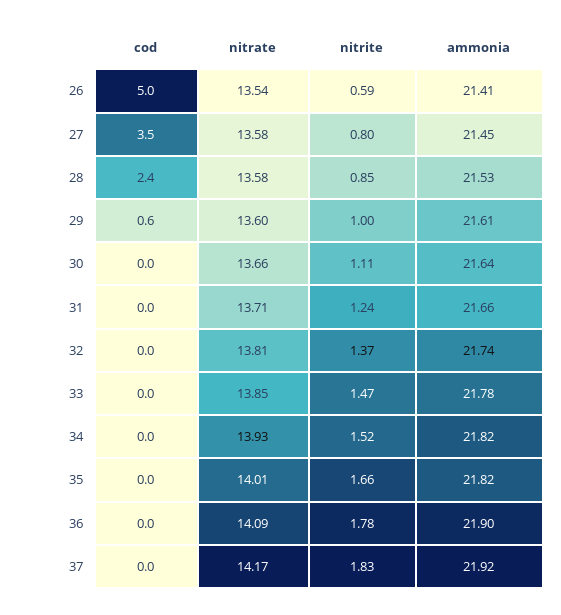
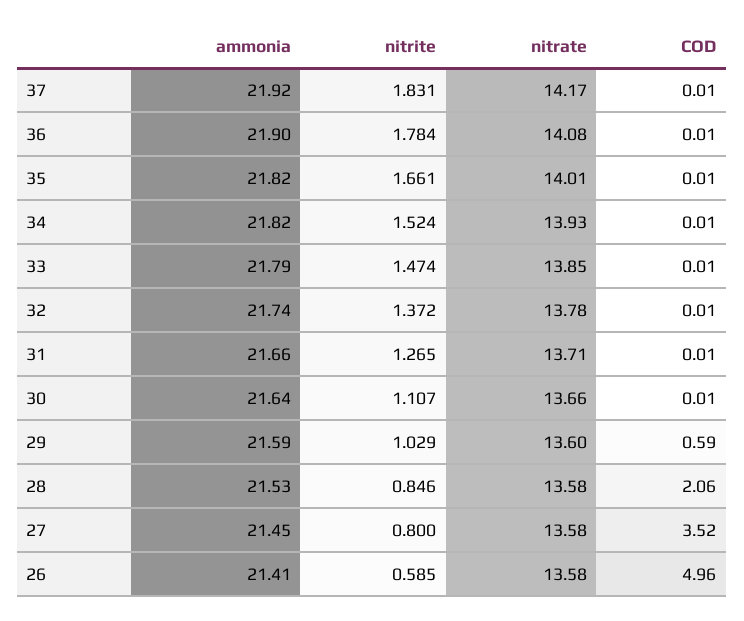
  {
    "cod": {
      "26": 4.96,
      "27": 3.52,
-     "28": 2.4,
+     "28": 2.06,
      "29": 0.59,
      "30": 0.01,
      "31": 0.01,
      "32": 0.01,
      "33": 0.01,
      "34": 0.01,
      "35": 0.01,
      "36": 0.01,
      "37": 0.01
    },
    "nitrate": {
-     "26": 13.54,
+     "26": 13.58,
      "27": 13.58,
      "28": 13.58,
      "29": 13.6,
      "30": 13.66,
      "31": 13.71,
-     "32": 13.81,
+     "32": 13.78,
      "33": 13.85,
      "34": 13.93,
      "35": 14.01,
-     "36": 14.09,
+     "36": 14.08,
      "37": 14.17
    },
    "nitrite": {
      "26": 0.585,
      "27": 0.8,
      "28": 0.846,
-     "29": 1,
+     "29": 1.029,
      "30": 1.107,
-     "31": 1.24,
+     "31": 1.265,
      "32": 1.372,
      "33": 1.474,
      "34": 1.524,
      "35": 1.661,
      "36": 1.784,
      "37": 1.831
    },
    "ammonia": {
      "26": 21.41,
      "27": 21.45,
      "28": 21.53,
-     "29": 21.61,
+     "29": 21.59,
      "30": 21.64,
      "31": 21.66,
      "32": 21.74,
-     "33": 21.78,
+     "33": 21.79,
      "34": 21.82,
      "35": 21.82,
      "36": 21.9,
      "37": 21.92
    }
  }

